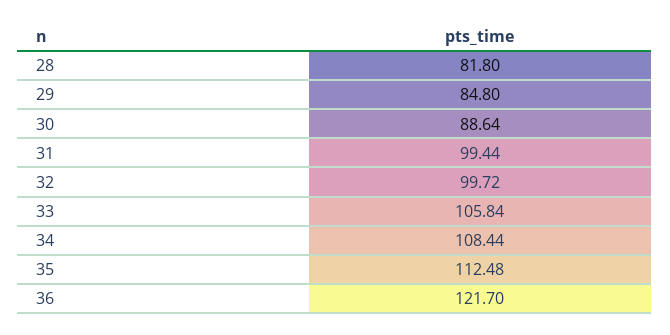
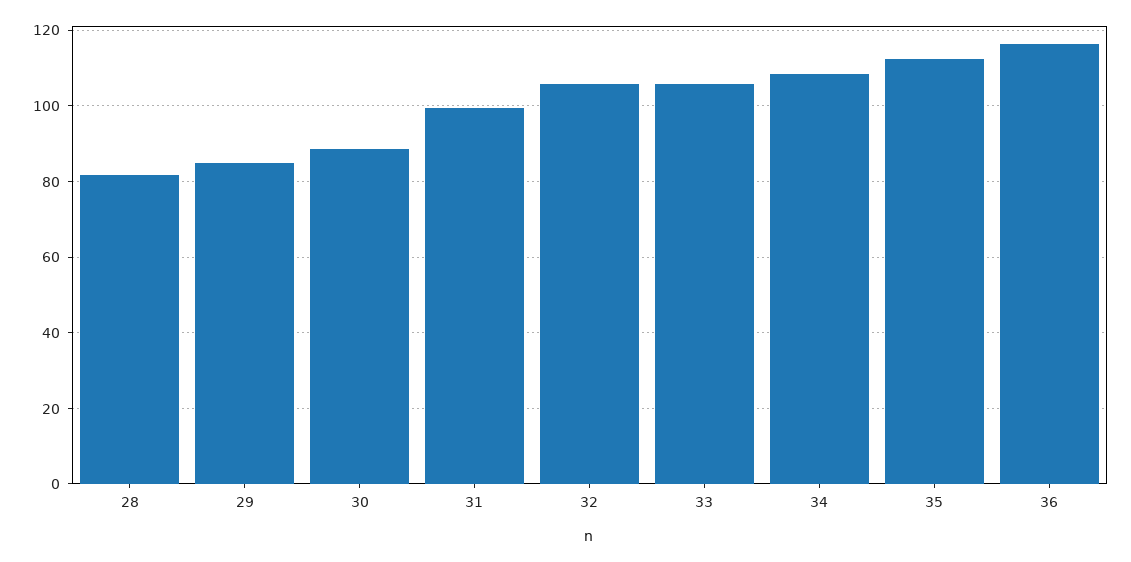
  {
    "28": 81.8,
    "29": 84.8,
    "30": 88.64,
    "31": 99.44,
-   "32": 99.72,
+   "32": 106,
    "33": 105.84,
    "34": 108.44,
    "35": 112.48,
-   "36": 121.7
+   "36": 116
  }

